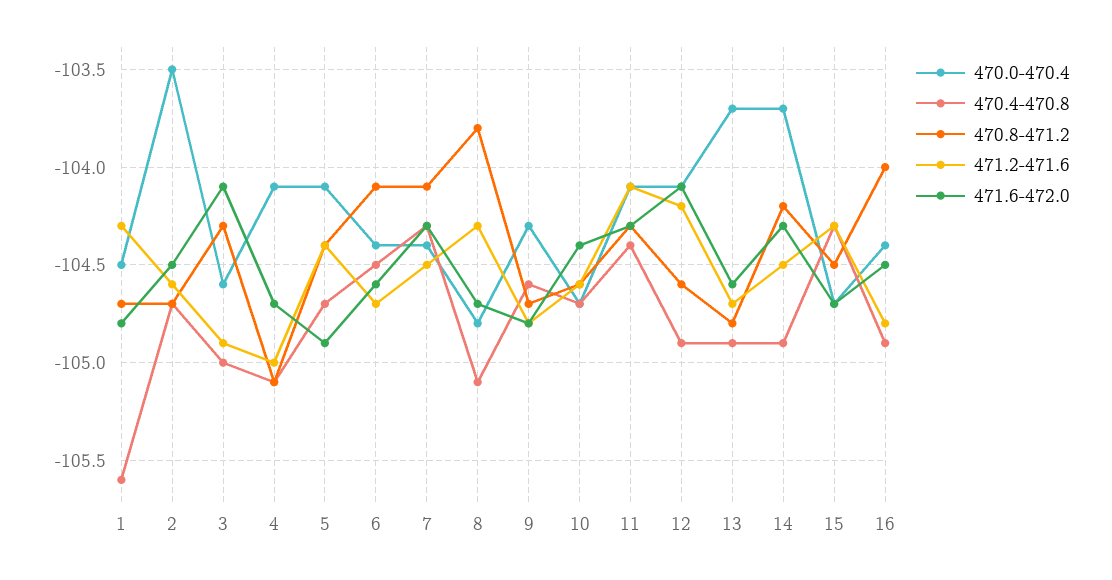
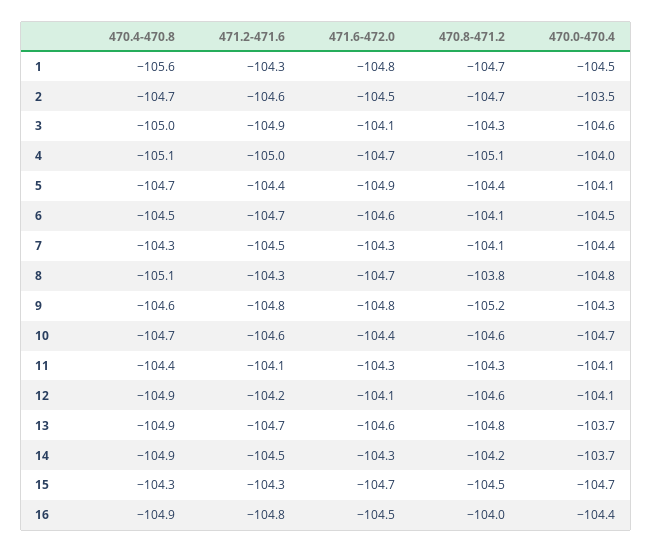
  {
    "470.0-470.4": {
      "1": -104.5,
      "2": -103.5,
      "3": -104.6,
-     "4": -104.1,
+     "4": -104,
      "5": -104.1,
-     "6": -104.4,
+     "6": -104.5,
      "7": -104.4,
      "8": -104.8,
      "9": -104.3,
      "10": -104.7,
      "11": -104.1,
      "12": -104.1,
      "13": -103.7,
      "14": -103.7,
      "15": -104.7,
      "16": -104.4
    },
    "470.4-470.8": {
      "1": -105.6,
      "2": -104.7,
      "3": -105,
      "4": -105.1,
      "5": -104.7,
      "6": -104.5,
      "7": -104.3,
      "8": -105.1,
      "9": -104.6,
      "10": -104.7,
      "11": -104.4,
      "12": -104.9,
      "13": -104.9,
      "14": -104.9,
      "15": -104.3,
      "16": -104.9
    },
    "470.8-471.2": {
      "1": -104.7,
      "2": -104.7,
      "3": -104.3,
      "4": -105.1,
      "5": -104.4,
      "6": -104.1,
      "7": -104.1,
      "8": -103.8,
-     "9": -104.7,
+     "9": -105.2,
      "10": -104.6,
      "11": -104.3,
      "12": -104.6,
      "13": -104.8,
      "14": -104.2,
      "15": -104.5,
      "16": -104
    },
    "471.2-471.6": {
      "1": -104.3,
      "2": -104.6,
      "3": -104.9,
      "4": -105,
      "5": -104.4,
      "6": -104.7,
      "7": -104.5,
      "8": -104.3,
      "9": -104.8,
      "10": -104.6,
      "11": -104.1,
      "12": -104.2,
      "13": -104.7,
      "14": -104.5,
      "15": -104.3,
      "16": -104.8
    },
    "471.6-472.0": {
      "1": -104.8,
      "2": -104.5,
      "3": -104.1,
      "4": -104.7,
      "5": -104.9,
      "6": -104.6,
      "7": -104.3,
      "8": -104.7,
      "9": -104.8,
      "10": -104.4,
      "11": -104.3,
      "12": -104.1,
      "13": -104.6,
      "14": -104.3,
      "15": -104.7,
      "16": -104.5
    }
  }

